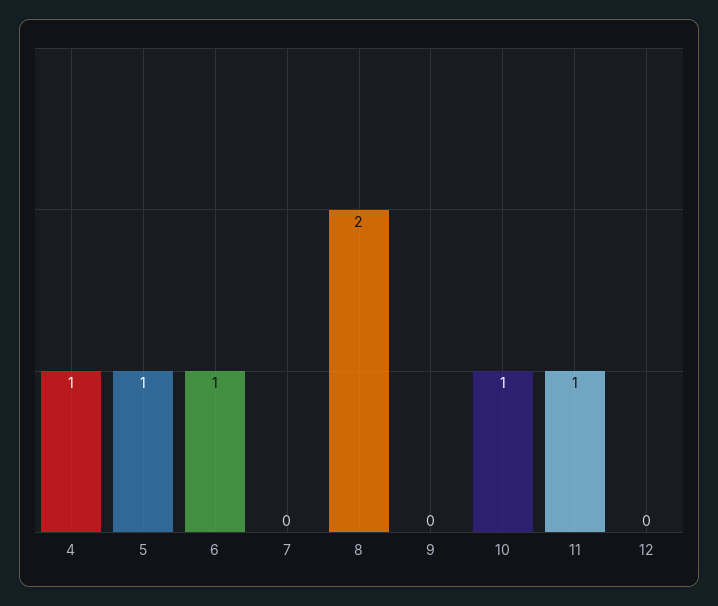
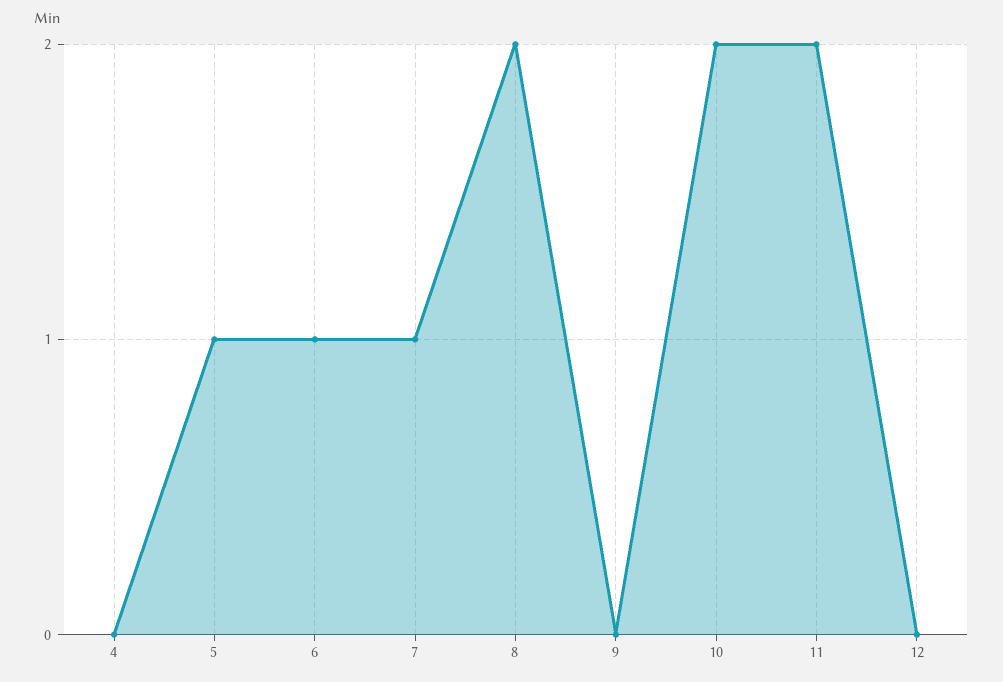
  {
-   "4": 1,
+   "4": 0,
    "5": 1,
    "6": 1,
-   "7": 0,
+   "7": 1,
    "8": 2,
    "9": 0,
-   "10": 1,
+   "10": 2,
-   "11": 1,
+   "11": 2,
    "12": 0
  }

